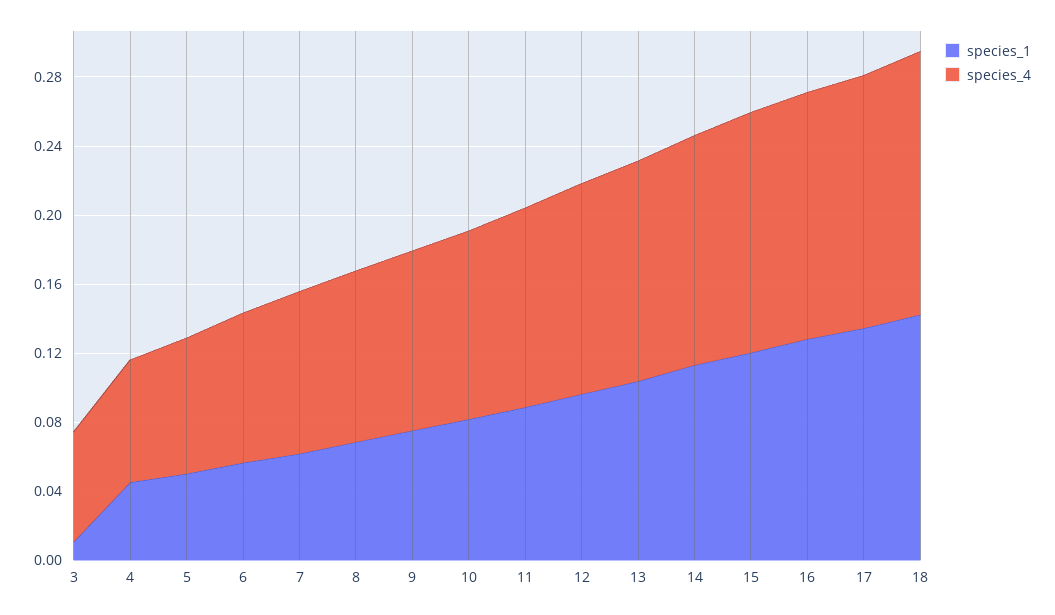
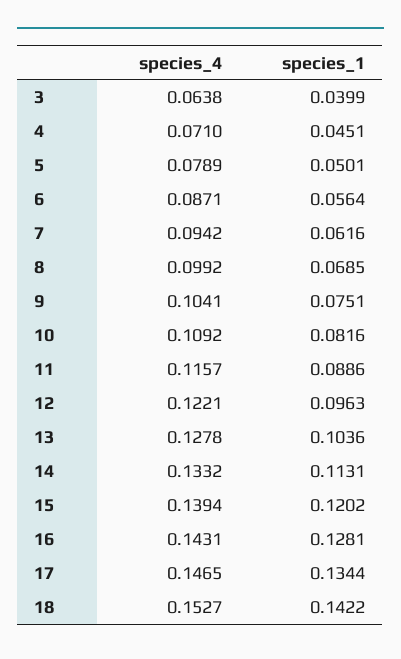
  {
    "species_1": {
-     "3": 0.01,
+     "3": 0.0399,
      "4": 0.0451,
      "5": 0.0501,
      "6": 0.0564,
      "7": 0.0616,
      "8": 0.0685,
      "9": 0.0751,
      "10": 0.0816,
      "11": 0.0886,
      "12": 0.0963,
      "13": 0.1036,
      "14": 0.1131,
      "15": 0.1202,
      "16": 0.1281,
      "17": 0.1344,
      "18": 0.1422
    },
    "species_4": {
      "3": 0.0638,
      "4": 0.071,
      "5": 0.0789,
      "6": 0.0871,
      "7": 0.0942,
      "8": 0.0992,
      "9": 0.1041,
      "10": 0.1092,
      "11": 0.1157,
      "12": 0.1221,
      "13": 0.1278,
      "14": 0.1332,
      "15": 0.1394,
      "16": 0.1431,
      "17": 0.1465,
      "18": 0.1527
    }
  }

